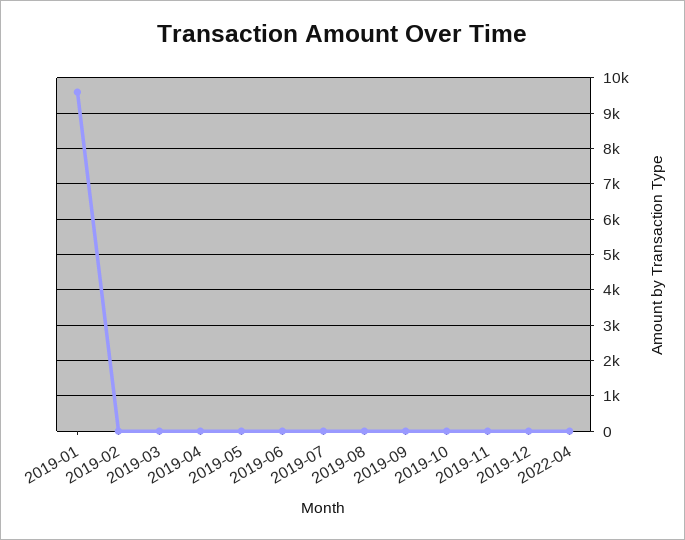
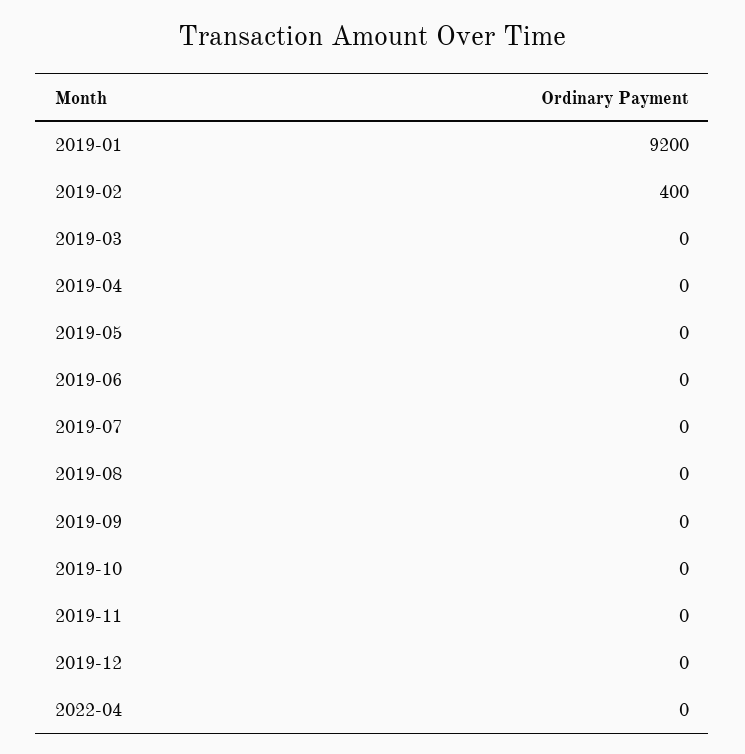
  {
-   "2019-01": 9600,
+   "2019-01": 9200,
-   "2019-02": 0,
+   "2019-02": 400,
    "2019-03": 0,
    "2019-04": 0,
    "2019-05": 0,
    "2019-06": 0,
    "2019-07": 0,
    "2019-08": 0,
    "2019-09": 0,
    "2019-10": 0,
    "2019-11": 0,
    "2019-12": 0,
    "2022-04": 0
  }

